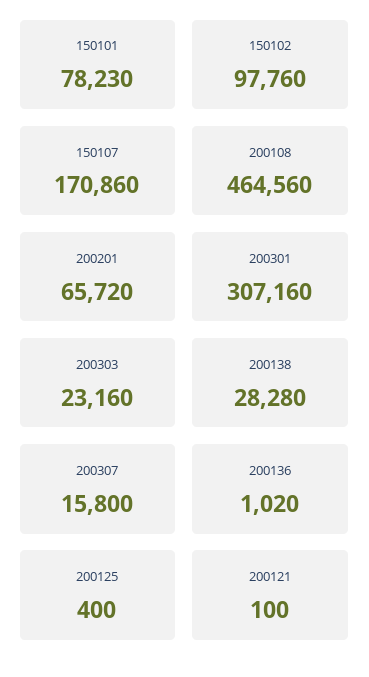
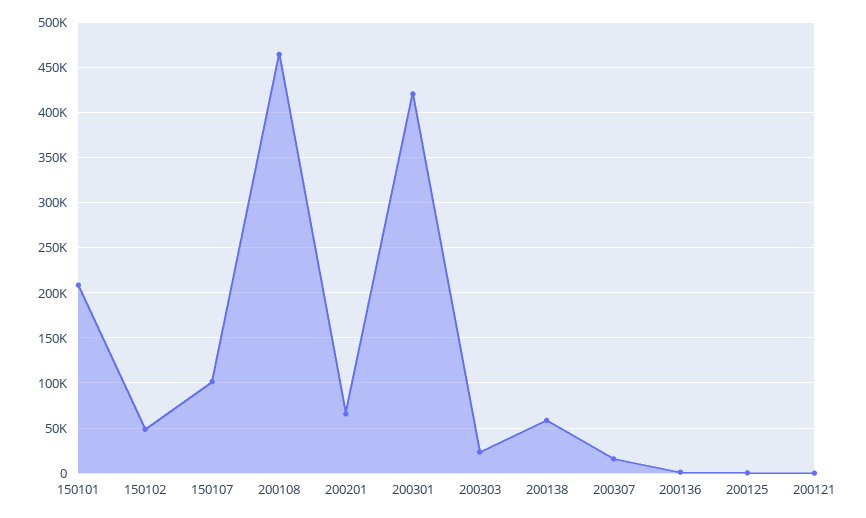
  {
-   "150101": 78230,
+   "150101": 210000,
-   "150102": 97760,
+   "150102": 50000,
-   "150107": 170860,
+   "150107": 100000,
    "200108": 464560,
    "200201": 65720,
-   "200301": 307160,
+   "200301": 420000,
    "200303": 23160,
-   "200138": 28280,
+   "200138": 60000,
    "200307": 15800,
    "200136": 1020,
    "200125": 400,
    "200121": 100
  }

